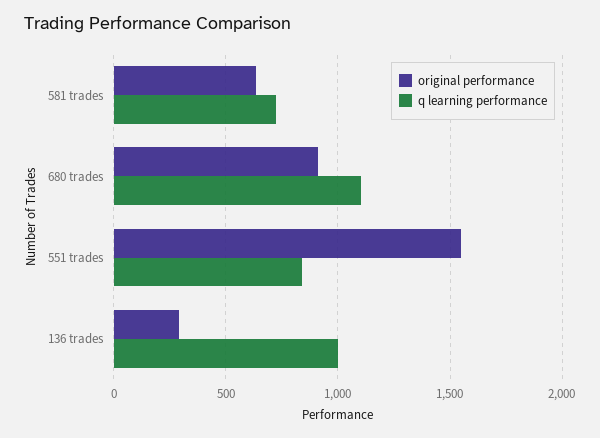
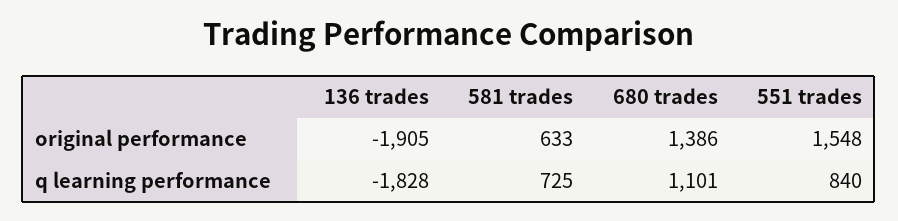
  {
    "original performance": {
      "581 trades": 633,
-     "680 trades": 900,
+     "680 trades": 1386,
      "551 trades": 1548,
-     "136 trades": 300
+     "136 trades": -1905
    },
    "q learning performance": {
      "581 trades": 725,
      "680 trades": 1101,
      "551 trades": 840,
-     "136 trades": 1000
+     "136 trades": -1828
    }
  }

